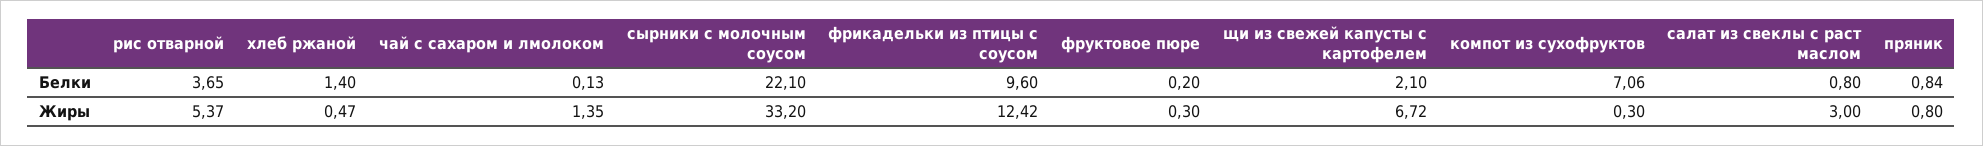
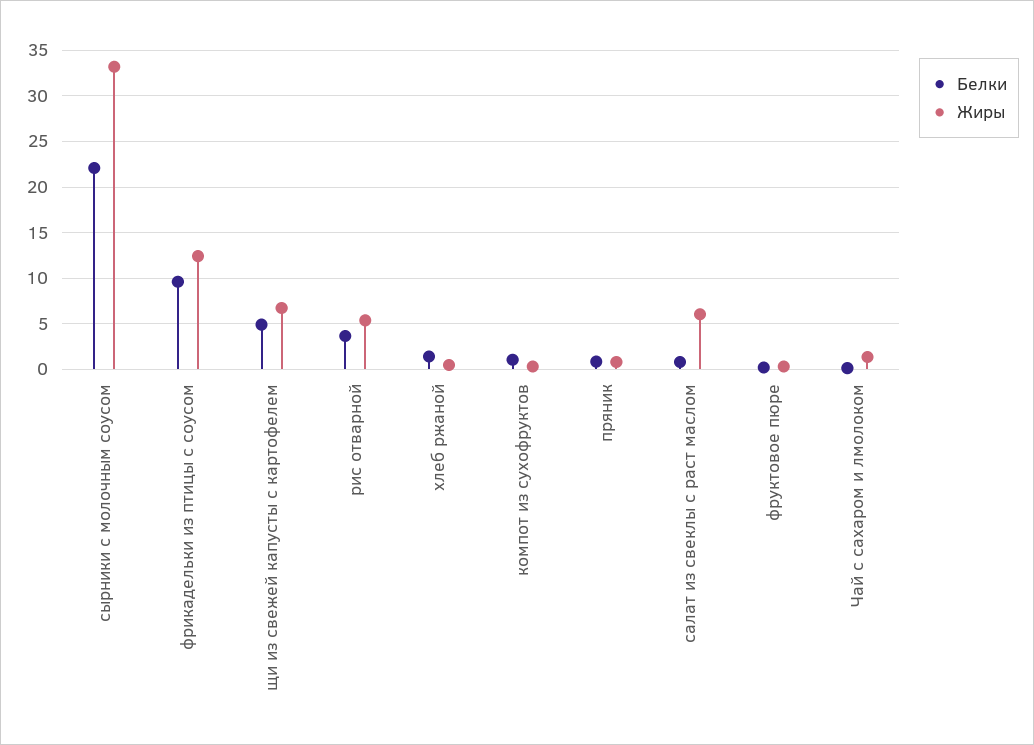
  {
    "Белки": {
      "рис отварной": 3.65,
      "хлеб ржаной": 1.4,
      "чай с сахаром и лмолоком": 0.13,
      "сырники с молочным соусом": 22.1,
      "фрикадельки из птицы с соусом": 9.6,
      "фруктовое пюре": 0.2,
-     "щи из свежей капусты с картофелем": 2.1,
+     "щи из свежей капусты с картофелем": 5,
-     "компот из сухофруктов": 7.06,
+     "компот из сухофруктов": 1,
      "салат из свеклы с раст маслом": 0.8,
      "пряник": 0.84
    },
    "Жиры": {
      "рис отварной": 5.37,
      "хлеб ржаной": 0.47,
      "чай с сахаром и лмолоком": 1.35,
      "сырники с молочным соусом": 33.2,
      "фрикадельки из птицы с соусом": 12.42,
      "фруктовое пюре": 0.3,
      "щи из свежей капусты с картофелем": 6.72,
      "компот из сухофруктов": 0.3,
-     "салат из свеклы с раст маслом": 3,
+     "салат из свеклы с раст маслом": 6,
      "пряник": 0.8
    }
  }

